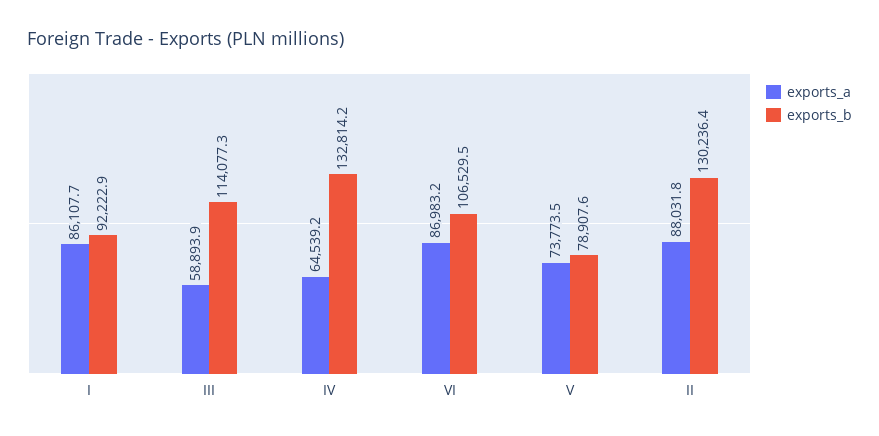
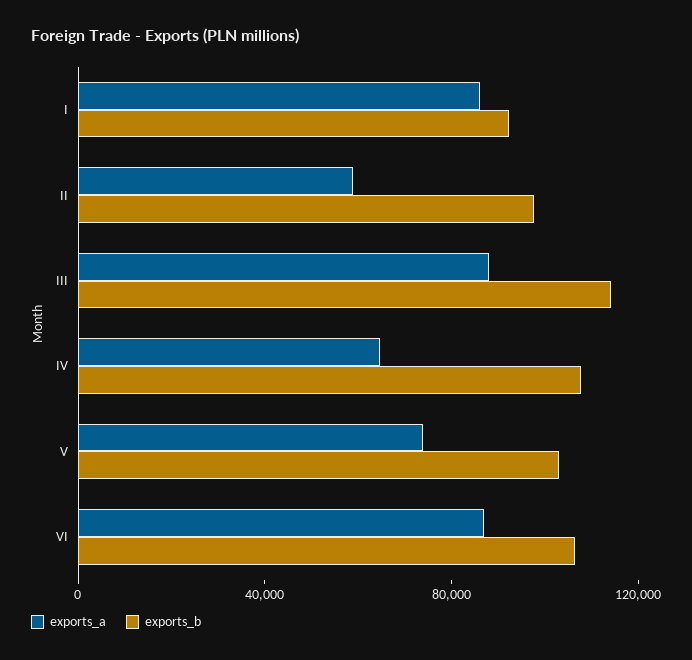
  {
    "exports_a": {
      "I": 86107.7,
-     "III": 58893.9,
+     "III": 90000,
      "IV": 64539.2,
      "VI": 86983.2,
      "V": 73773.5,
-     "II": 88031.8
+     "II": 60000
    },
    "exports_b": {
      "I": 92222.9,
      "III": 114077.3,
-     "IV": 132814.2,
+     "IV": 110000,
      "VI": 106529.5,
-     "V": 78907.6,
+     "V": 100000,
-     "II": 130236.4
+     "II": 100000
    }
  }

